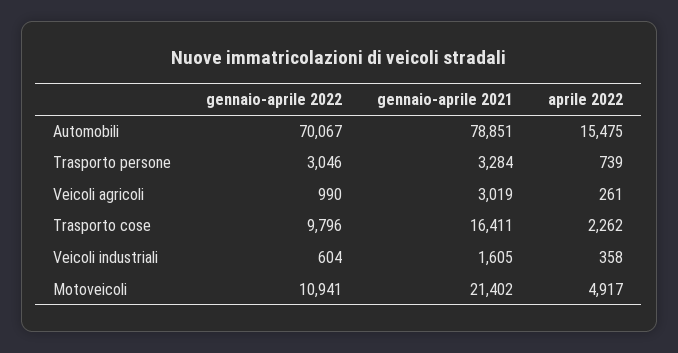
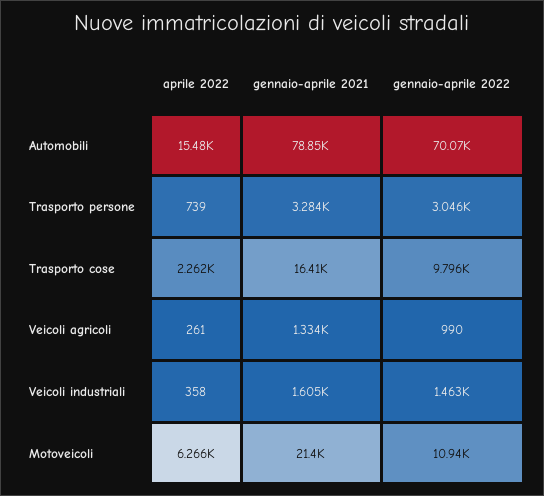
  {
    "gennaio-aprile 2022": {
      "Automobili": 70067,
      "Trasporto persone": 3046,
      "Veicoli agricoli": 990,
      "Trasporto cose": 9796,
-     "Veicoli industriali": 604,
+     "Veicoli industriali": 1463,
      "Motoveicoli": 10941
    },
    "gennaio-aprile 2021": {
      "Automobili": 78851,
      "Trasporto persone": 3284,
-     "Veicoli agricoli": 3019,
+     "Veicoli agricoli": 1334,
      "Trasporto cose": 16411,
      "Veicoli industriali": 1605,
      "Motoveicoli": 21402
    },
    "aprile 2022": {
      "Automobili": 15475,
      "Trasporto persone": 739,
      "Veicoli agricoli": 261,
      "Trasporto cose": 2262,
      "Veicoli industriali": 358,
-     "Motoveicoli": 4917
+     "Motoveicoli": 6266
    }
  }

